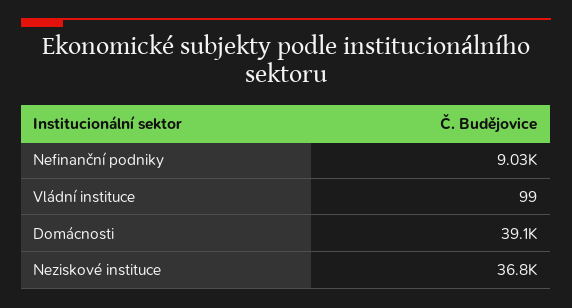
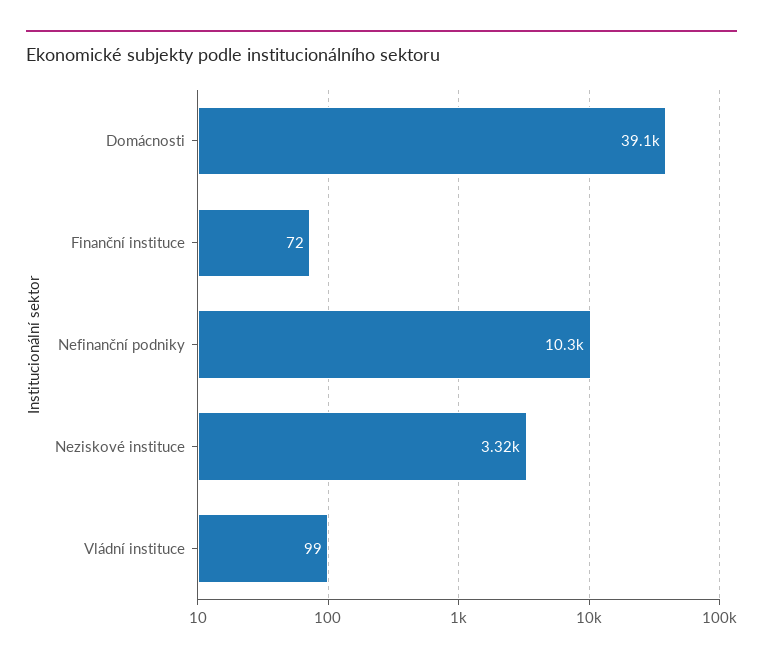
  {
-   "Nefinanční podniky": 9030,
+   "Nefinanční podniky": 10300,
    "Vládní instituce": 99,
    "Domácnosti": 39100,
-   "Neziskové instituce": 36800
+   "Neziskové instituce": 3320,
+   "Finanční instituce": 72
  }

